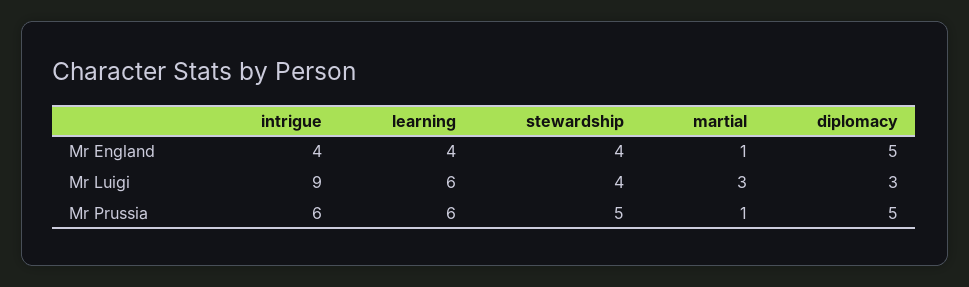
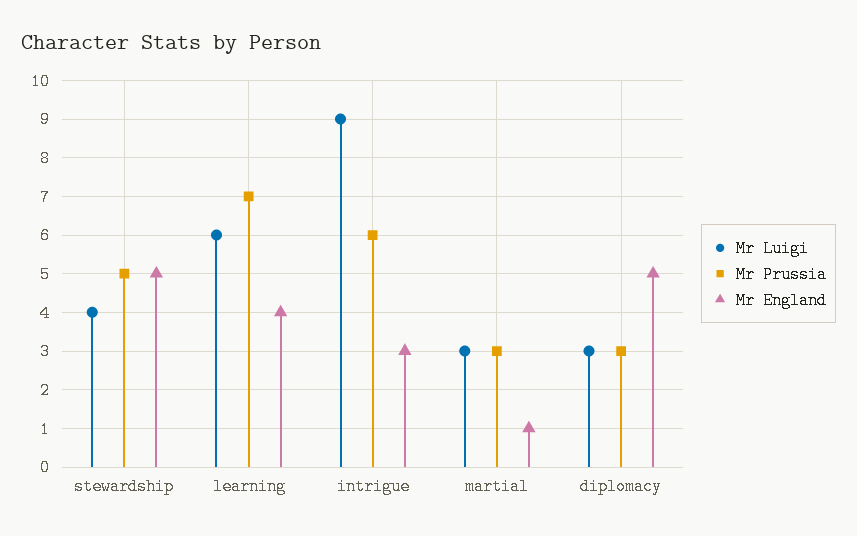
  {
    "Mr England": {
-     "intrigue": 4,
+     "intrigue": 3,
      "learning": 4,
-     "stewardship": 4,
+     "stewardship": 5,
      "martial": 1,
      "diplomacy": 5
    },
    "Mr Luigi": {
      "intrigue": 9,
      "learning": 6,
      "stewardship": 4,
      "martial": 3,
      "diplomacy": 3
    },
    "Mr Prussia": {
      "intrigue": 6,
-     "learning": 6,
+     "learning": 7,
      "stewardship": 5,
-     "martial": 1,
+     "martial": 3,
-     "diplomacy": 5
+     "diplomacy": 3
    }
  }

